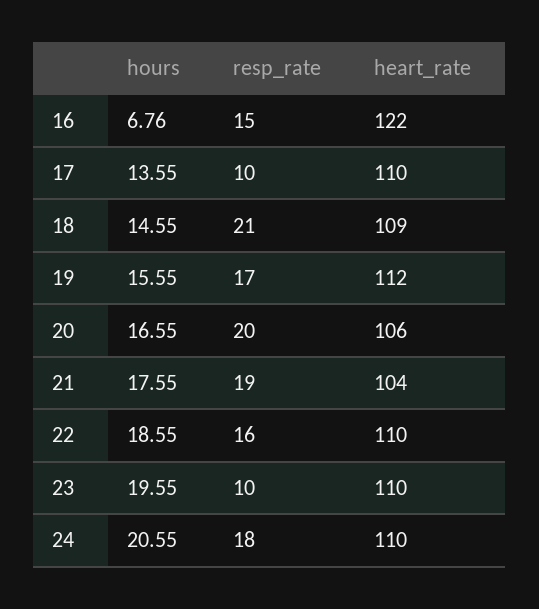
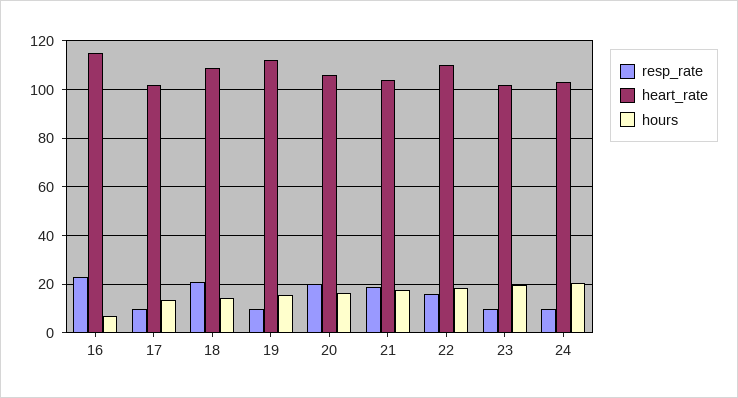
  {
    "hours": {
      "16": 6.76,
      "17": 13.55,
      "18": 14.55,
      "19": 15.55,
      "20": 16.55,
      "21": 17.55,
      "22": 18.55,
      "23": 19.55,
      "24": 20.55
    },
    "resp_rate": {
-     "16": 15,
+     "16": 22.5,
      "17": 10,
      "18": 21,
-     "19": 17,
+     "19": 10,
      "20": 20,
      "21": 19,
      "22": 16,
      "23": 10,
-     "24": 18
+     "24": 10
    },
    "heart_rate": {
-     "16": 122,
+     "16": 115,
-     "17": 110,
+     "17": 102.5,
      "18": 109,
      "19": 112,
      "20": 106,
      "21": 104,
      "22": 110,
-     "23": 110,
+     "23": 102.5,
-     "24": 110
+     "24": 102.5
    }
  }

